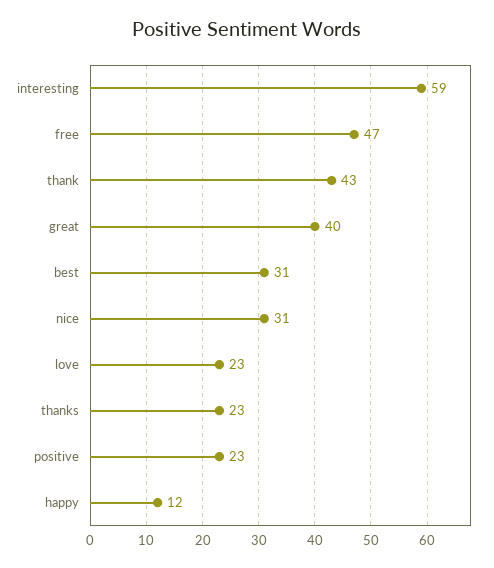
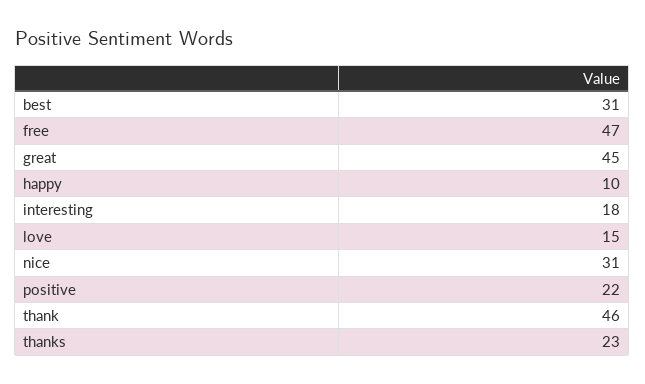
  {
-   "interesting": 59,
+   "interesting": 18,
    "free": 47,
-   "thank": 43,
+   "thank": 46,
-   "great": 40,
+   "great": 45,
    "best": 31,
    "nice": 31,
-   "love": 23,
+   "love": 15,
    "thanks": 23,
-   "positive": 23,
+   "positive": 22,
-   "happy": 12
+   "happy": 10
  }

